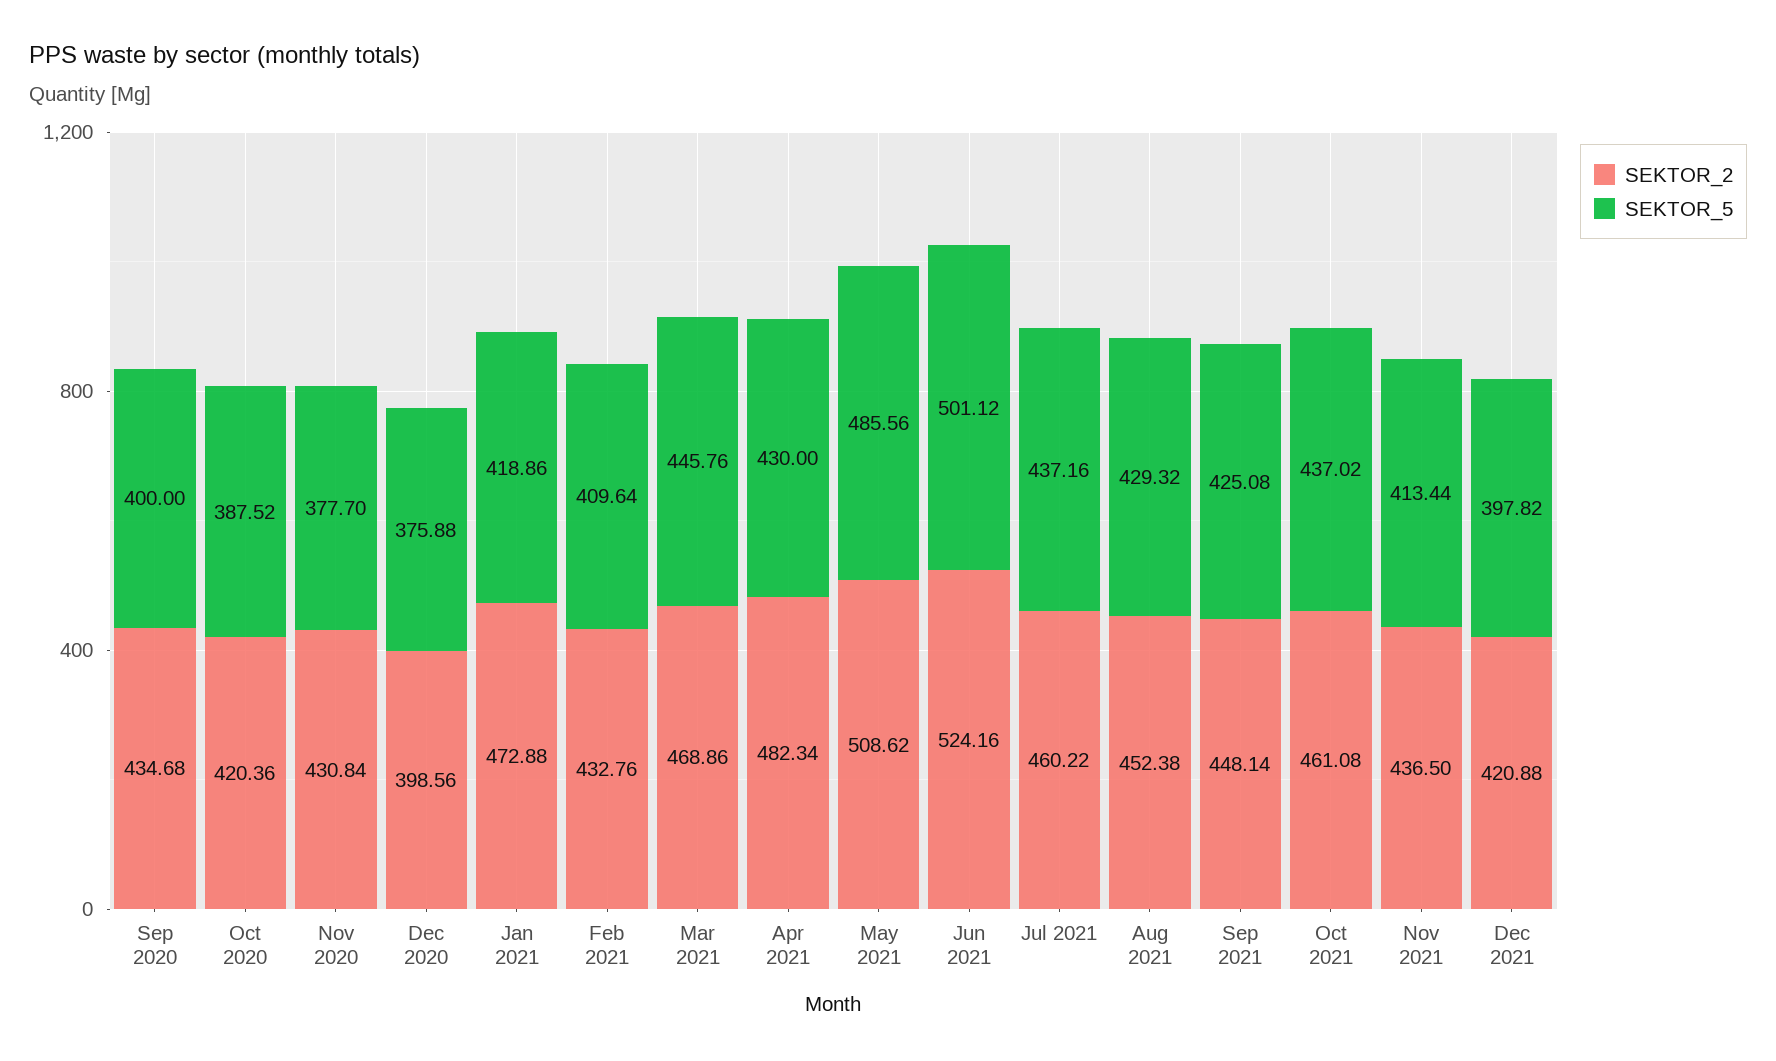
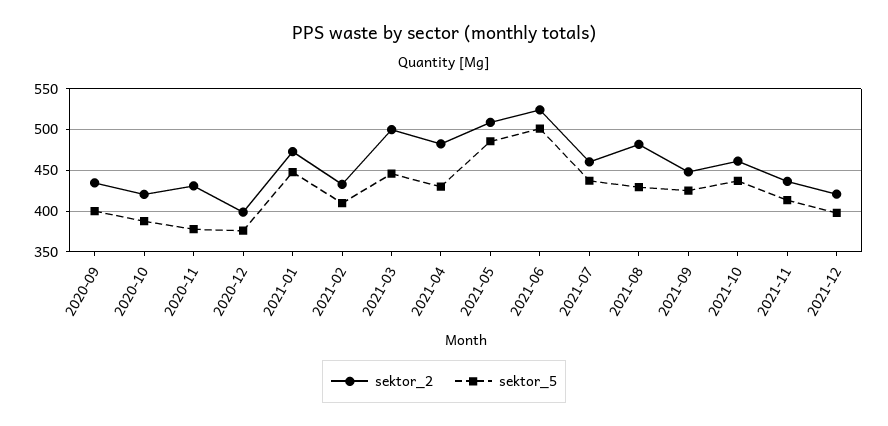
  {
    "SEKTOR_2": {
      "Sep 2020": 434.68,
      "Oct 2020": 420.36,
      "Nov 2020": 430.84,
      "Dec 2020": 398.56,
      "Jan 2021": 472.88,
      "Feb 2021": 432.76,
-     "Mar 2021": 468.86,
+     "Mar 2021": 500,
      "Apr 2021": 482.34,
      "May 2021": 508.62,
      "Jun 2021": 524.16,
      "Jul 2021": 460.22,
-     "Aug 2021": 452.38,
+     "Aug 2021": 480,
      "Sep 2021": 448.14,
      "Oct 2021": 461.08,
      "Nov 2021": 436.5,
      "Dec 2021": 420.88
    },
    "SEKTOR_5": {
      "Sep 2020": 400,
      "Oct 2020": 387.52,
      "Nov 2020": 377.7,
      "Dec 2020": 375.88,
-     "Jan 2021": 418.86,
+     "Jan 2021": 450,
      "Feb 2021": 409.64,
      "Mar 2021": 445.76,
      "Apr 2021": 430,
      "May 2021": 485.56,
      "Jun 2021": 501.12,
      "Jul 2021": 437.16,
      "Aug 2021": 429.32,
      "Sep 2021": 425.08,
      "Oct 2021": 437.02,
      "Nov 2021": 413.44,
      "Dec 2021": 397.82
    }
  }

